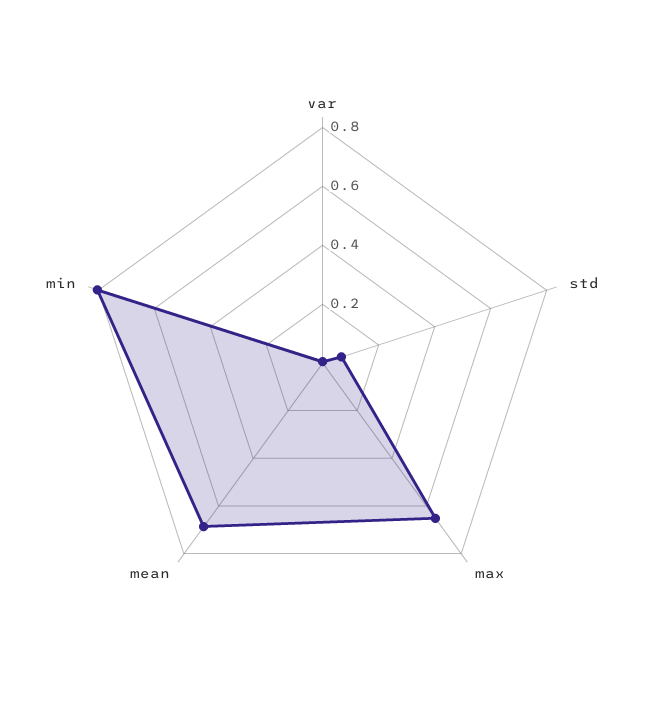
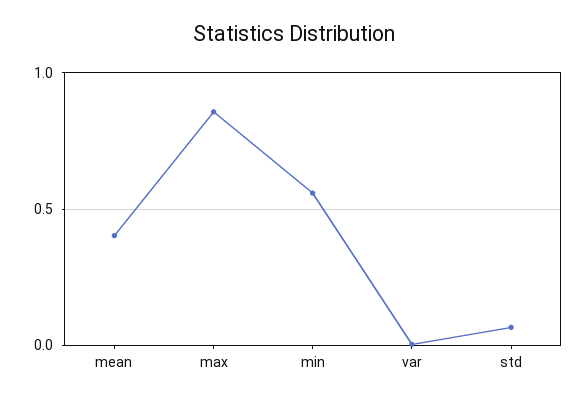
  {
    "var": 0,
    "std": 0.05,
-   "max": 0.65,
+   "max": 0.85,
-   "mean": 0.7,
+   "mean": 0.4,
-   "min": 0.8
+   "min": 0.55
  }

